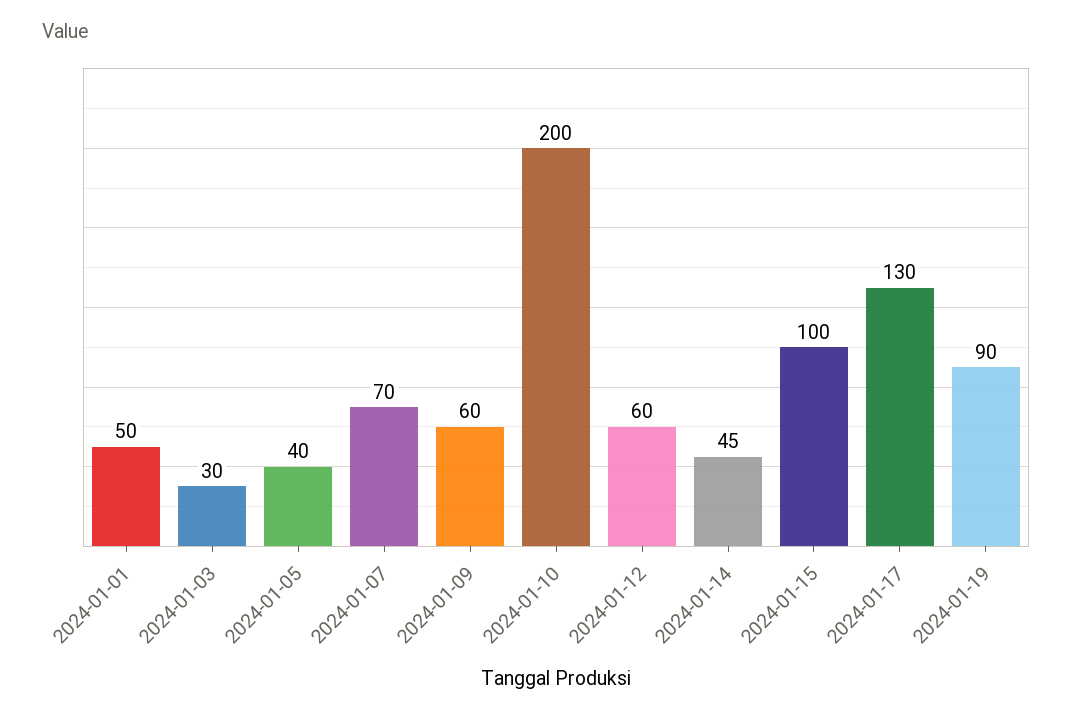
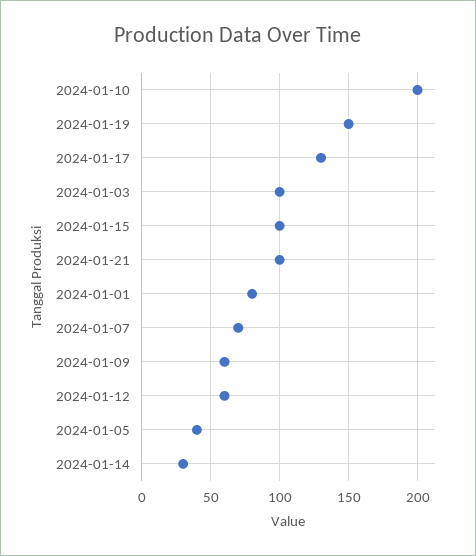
  {
-   "2024-01-01": 50,
+   "2024-01-01": 80,
-   "2024-01-03": 30,
+   "2024-01-03": 100,
    "2024-01-05": 40,
    "2024-01-07": 70,
    "2024-01-09": 60,
    "2024-01-10": 200,
    "2024-01-12": 60,
-   "2024-01-14": 45,
+   "2024-01-14": 30,
    "2024-01-15": 100,
    "2024-01-17": 130,
-   "2024-01-19": 90
+   "2024-01-19": 150,
+   "2024-01-21": 100
  }

